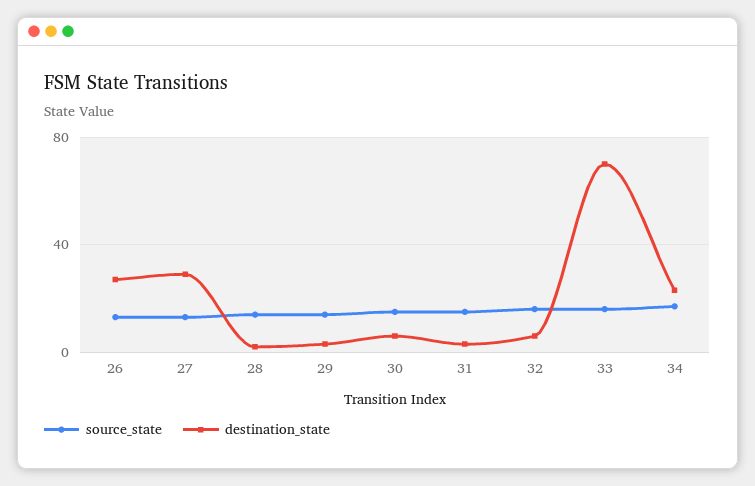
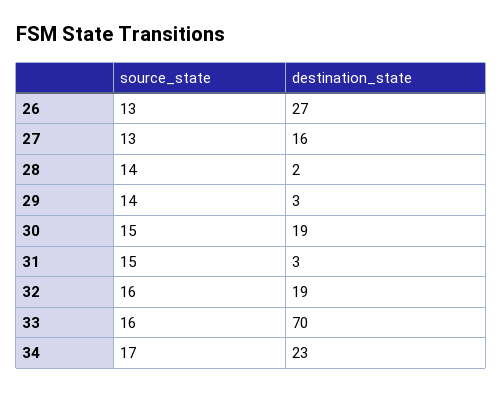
  {
    "source_state": {
      "26": 13,
      "27": 13,
      "28": 14,
      "29": 14,
      "30": 15,
      "31": 15,
      "32": 16,
      "33": 16,
      "34": 17
    },
    "destination_state": {
      "26": 27,
-     "27": 30,
+     "27": 16,
      "28": 2,
      "29": 3,
-     "30": 5,
+     "30": 19,
      "31": 3,
-     "32": 5,
+     "32": 19,
      "33": 70,
      "34": 23
    }
  }

